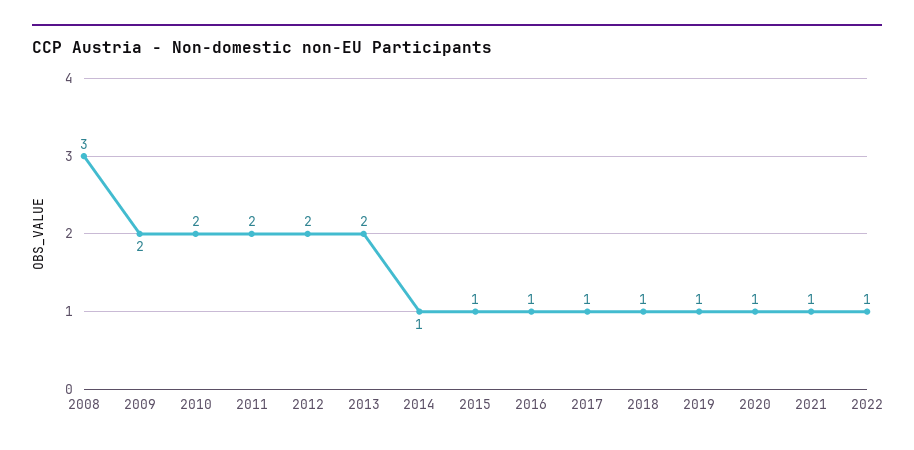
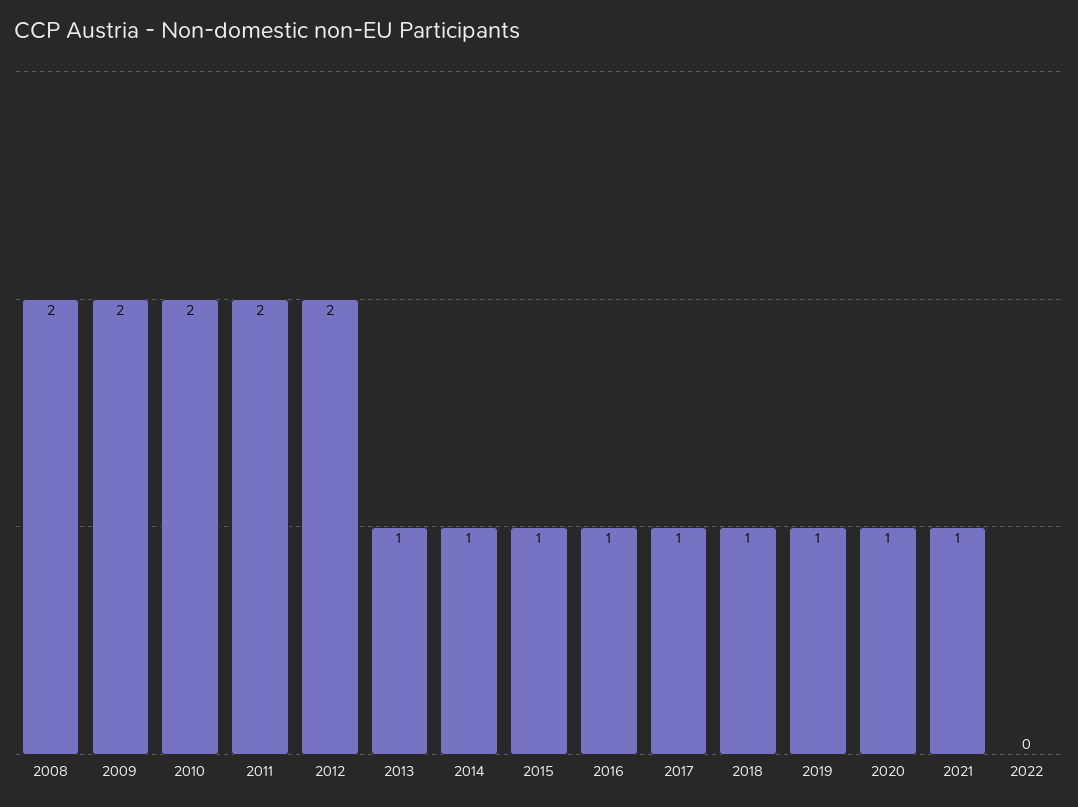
  {
-   "2008": 3,
+   "2008": 2,
    "2009": 2,
    "2010": 2,
    "2011": 2,
    "2012": 2,
-   "2013": 2,
+   "2013": 1,
    "2014": 1,
    "2015": 1,
    "2016": 1,
    "2017": 1,
    "2018": 1,
    "2019": 1,
    "2020": 1,
    "2021": 1,
-   "2022": 1
+   "2022": 0
  }

